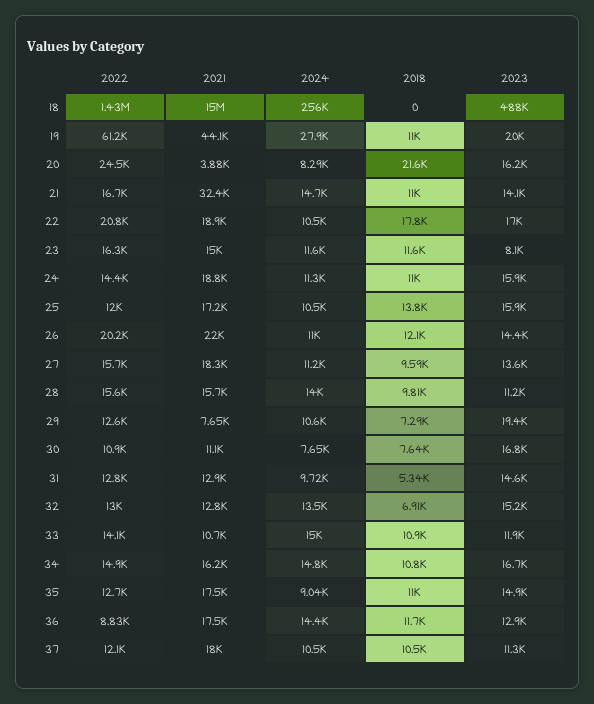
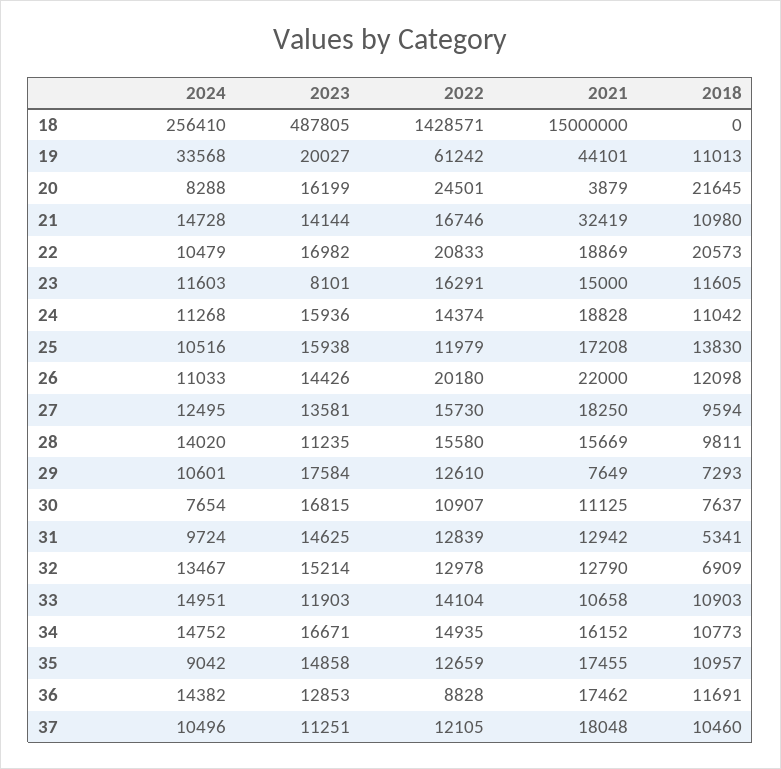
  {
    "2022": {
      "18": 1428571,
      "19": 61242,
      "20": 24501,
      "21": 16746,
      "22": 20833,
      "23": 16291,
      "24": 14374,
      "25": 11979,
      "26": 20180,
      "27": 15730,
      "28": 15580,
      "29": 12610,
      "30": 10907,
      "31": 12839,
      "32": 12978,
      "33": 14104,
      "34": 14935,
      "35": 12659,
      "36": 8828,
      "37": 12105
    },
    "2021": {
      "18": 15000000,
      "19": 44101,
      "20": 3879,
      "21": 32419,
      "22": 18869,
      "23": 15000,
      "24": 18828,
      "25": 17208,
      "26": 22000,
      "27": 18250,
      "28": 15669,
      "29": 7649,
      "30": 11125,
      "31": 12942,
      "32": 12790,
      "33": 10658,
      "34": 16152,
      "35": 17455,
      "36": 17462,
      "37": 18048
    },
    "2024": {
      "18": 256410,
-     "19": 27900,
+     "19": 33568,
      "20": 8288,
      "21": 14728,
      "22": 10479,
      "23": 11603,
      "24": 11268,
      "25": 10516,
      "26": 11033,
-     "27": 11200,
+     "27": 12495,
      "28": 14020,
      "29": 10601,
      "30": 7654,
      "31": 9724,
      "32": 13467,
      "33": 14951,
      "34": 14752,
      "35": 9042,
      "36": 14382,
      "37": 10496
    },
    "2018": {
      "18": 0,
      "19": 11013,
      "20": 21645,
      "21": 10980,
-     "22": 17800,
+     "22": 20573,
      "23": 11605,
      "24": 11042,
      "25": 13830,
      "26": 12098,
      "27": 9594,
      "28": 9811,
      "29": 7293,
      "30": 7637,
      "31": 5341,
      "32": 6909,
      "33": 10903,
      "34": 10773,
      "35": 10957,
      "36": 11691,
      "37": 10460
    },
    "2023": {
      "18": 487805,
      "19": 20027,
      "20": 16199,
      "21": 14144,
      "22": 16982,
      "23": 8101,
      "24": 15936,
      "25": 15938,
      "26": 14426,
      "27": 13581,
      "28": 11235,
-     "29": 19400,
+     "29": 17584,
      "30": 16815,
      "31": 14625,
      "32": 15214,
      "33": 11903,
      "34": 16671,
      "35": 14858,
      "36": 12853,
      "37": 11251
    }
  }

